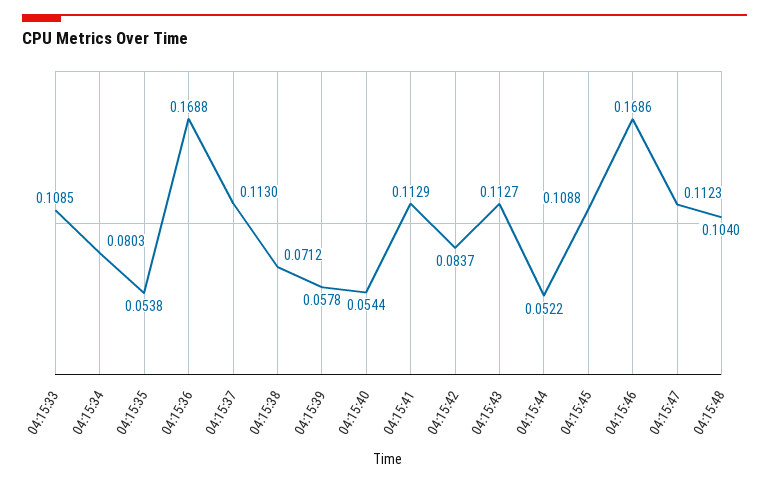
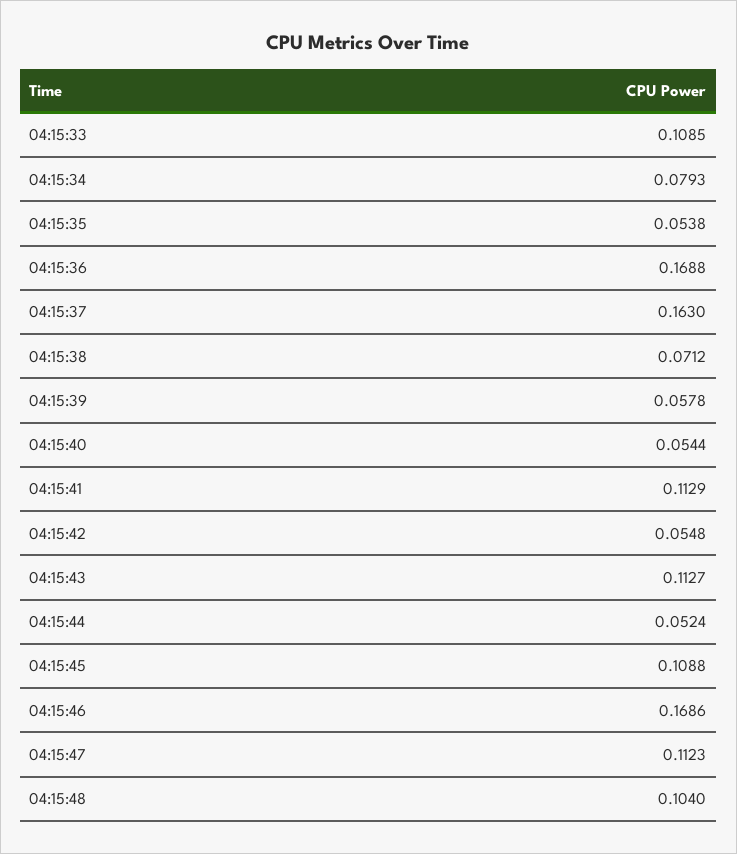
  {
    "04:15:33": 0.1085,
-   "04:15:34": 0.0803,
+   "04:15:34": 0.0793,
    "04:15:35": 0.0538,
    "04:15:36": 0.1688,
-   "04:15:37": 0.113,
+   "04:15:37": 0.163,
    "04:15:38": 0.0712,
    "04:15:39": 0.0578,
    "04:15:40": 0.0544,
    "04:15:41": 0.1129,
-   "04:15:42": 0.0837,
+   "04:15:42": 0.0548,
    "04:15:43": 0.1127,
-   "04:15:44": 0.0522,
+   "04:15:44": 0.0524,
    "04:15:45": 0.1088,
    "04:15:46": 0.1686,
    "04:15:47": 0.1123,
    "04:15:48": 0.104
  }

